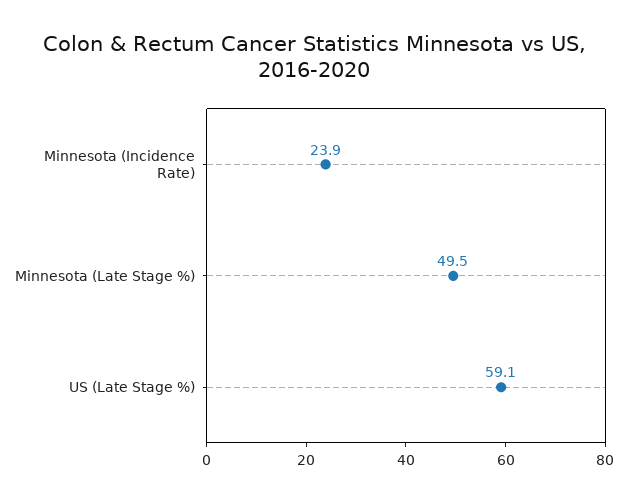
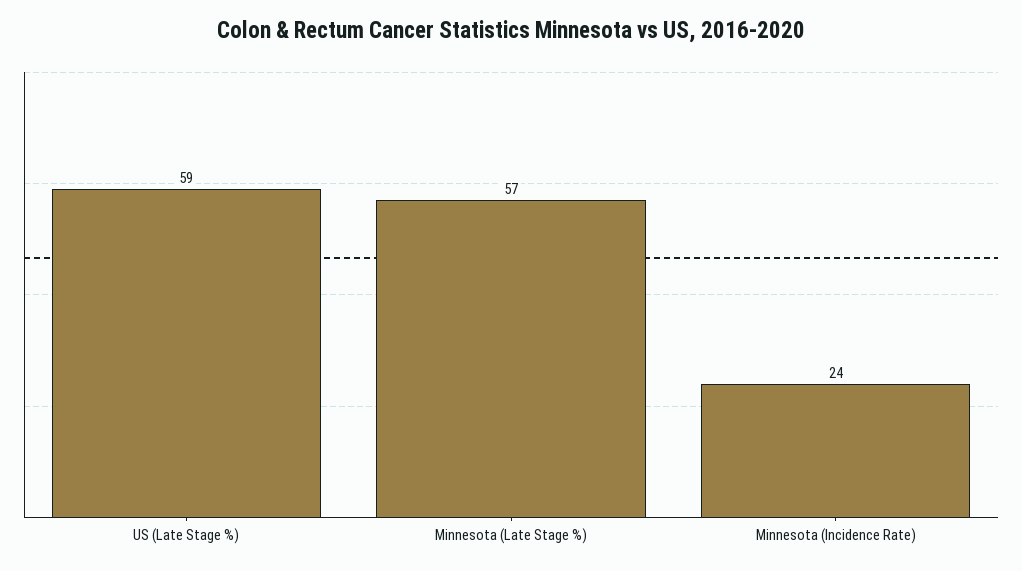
  {
    "Minnesota (Incidence Rate)": 23.9,
-   "Minnesota (Late Stage %)": 49.5,
+   "Minnesota (Late Stage %)": 57,
    "US (Late Stage %)": 59.1
  }

